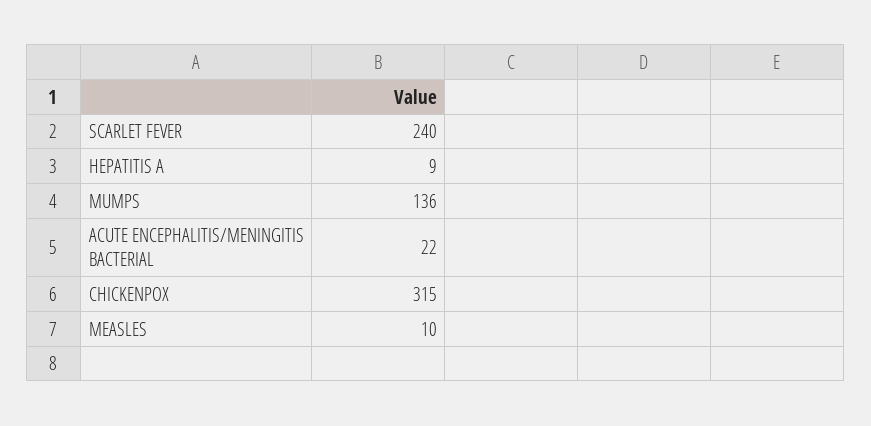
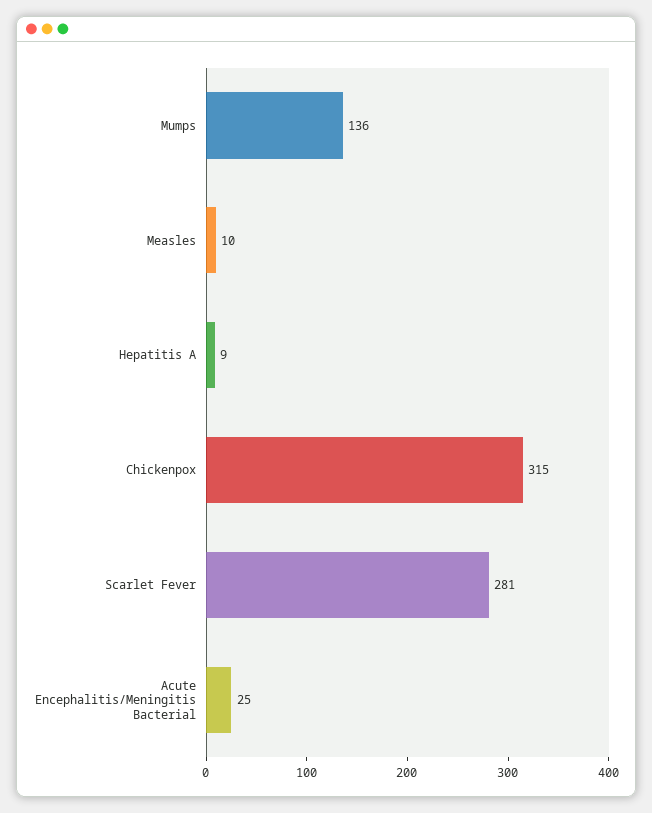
  {
-   "SCARLET FEVER": 240,
+   "SCARLET FEVER": 281,
    "HEPATITIS A": 9,
    "MUMPS": 136,
-   "ACUTE ENCEPHALITIS/MENINGITIS BACTERIAL": 22,
+   "ACUTE ENCEPHALITIS/MENINGITIS BACTERIAL": 25,
    "CHICKENPOX": 315,
    "MEASLES": 10
  }

